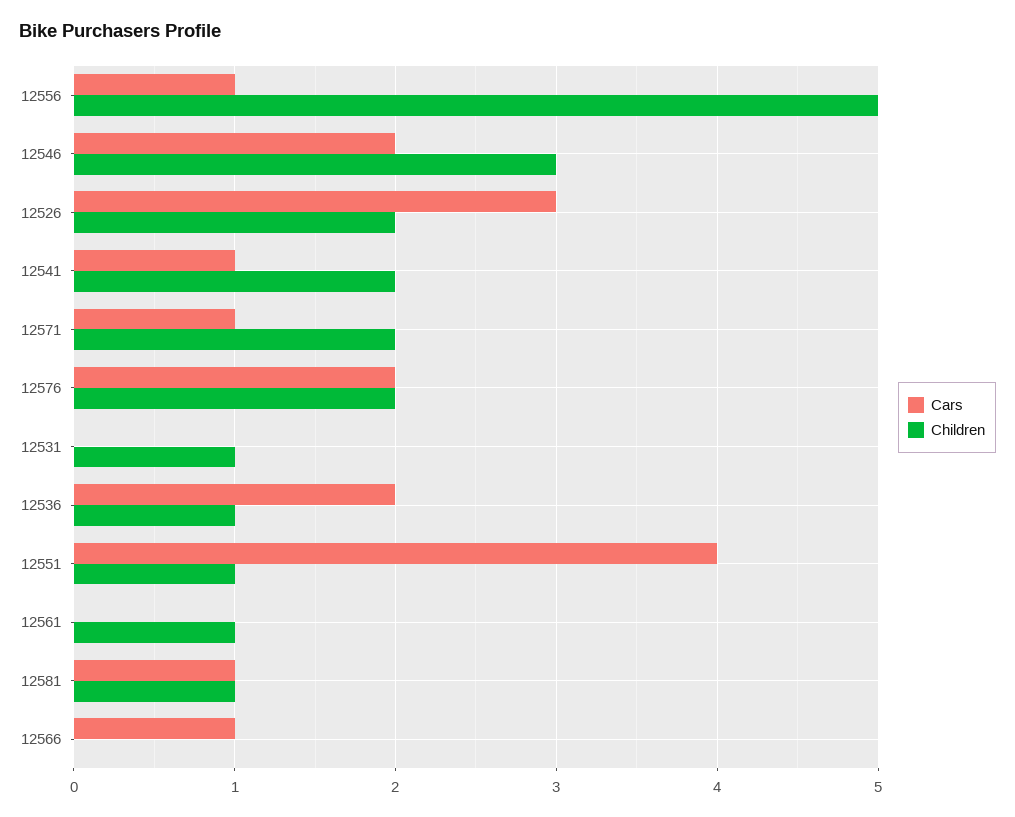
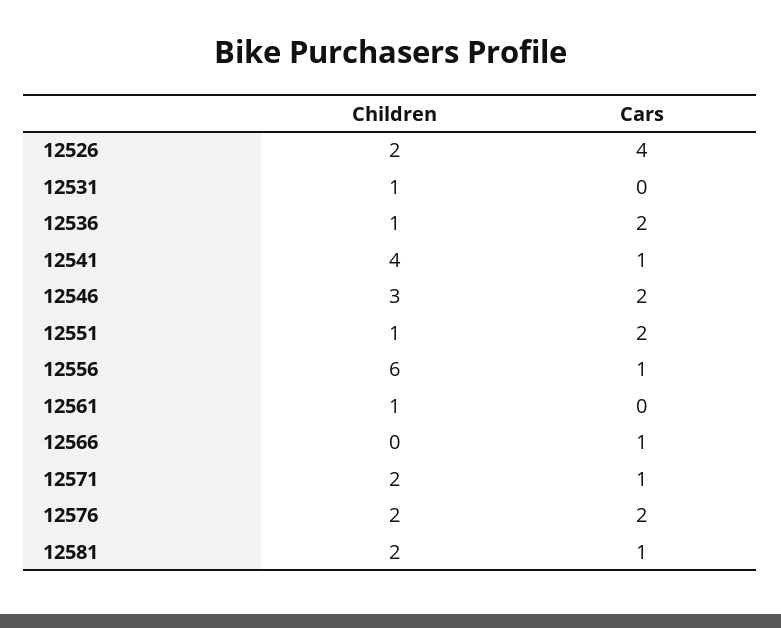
  {
    "Cars": {
      "12556": 1,
      "12546": 2,
-     "12526": 3,
+     "12526": 4,
      "12541": 1,
      "12571": 1,
      "12576": 2,
      "12531": 0,
      "12536": 2,
-     "12551": 4,
+     "12551": 2,
      "12561": 0,
      "12581": 1,
      "12566": 1
    },
    "Children": {
-     "12556": 5,
+     "12556": 6,
      "12546": 3,
      "12526": 2,
-     "12541": 2,
+     "12541": 4,
      "12571": 2,
      "12576": 2,
      "12531": 1,
      "12536": 1,
      "12551": 1,
      "12561": 1,
-     "12581": 1,
+     "12581": 2,
      "12566": 0
    }
  }

